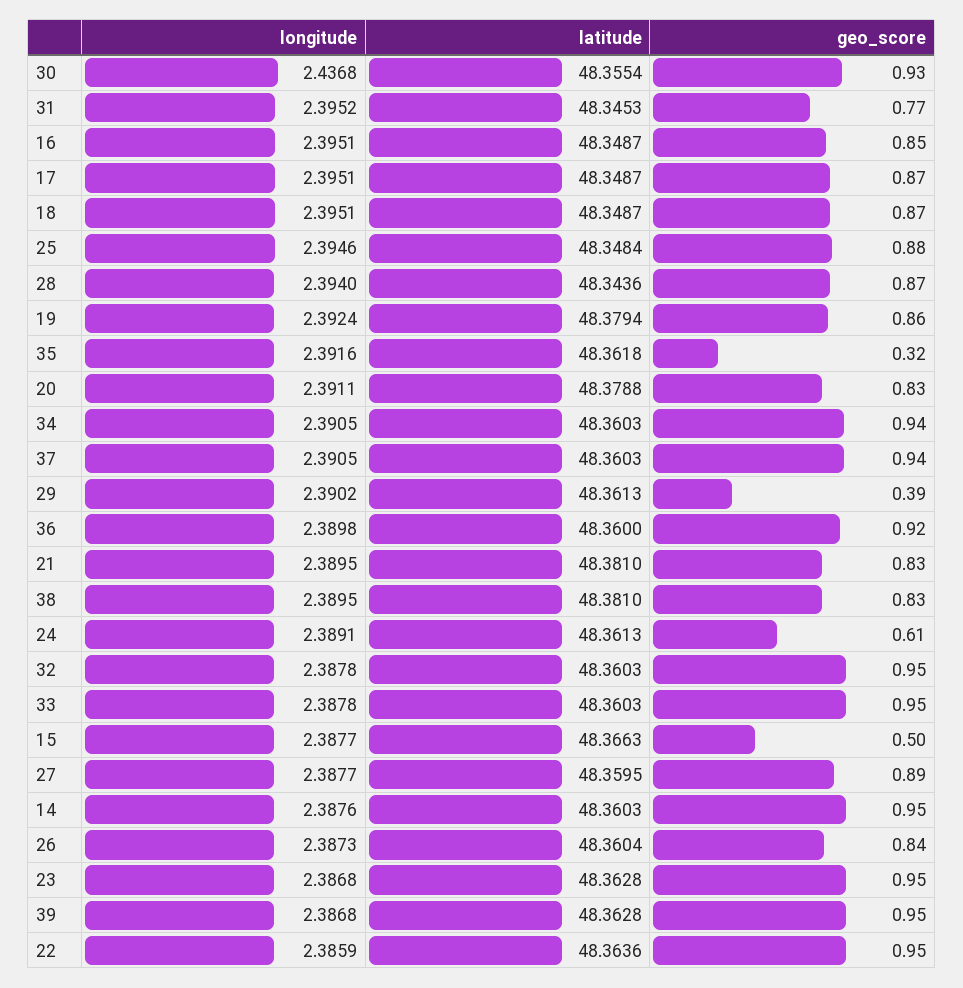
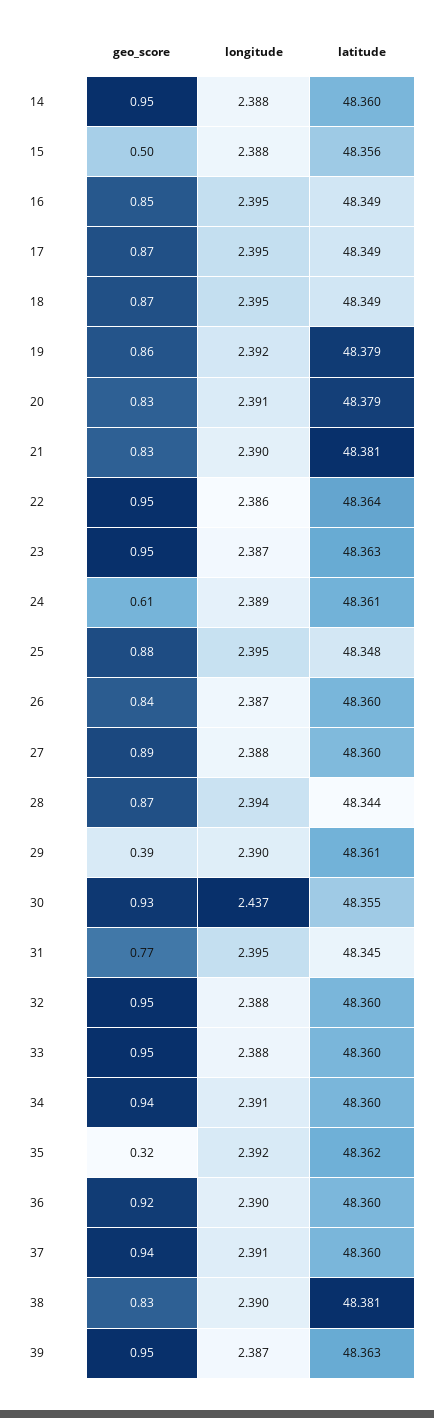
  {
    "longitude": {
      "30": 2.4368,
      "31": 2.3952,
      "16": 2.3951,
      "17": 2.3951,
      "18": 2.3951,
      "25": 2.3946,
      "28": 2.394,
      "19": 2.3924,
      "35": 2.3916,
      "20": 2.3911,
      "34": 2.3905,
      "37": 2.3905,
      "29": 2.3902,
      "36": 2.3898,
      "21": 2.3895,
      "38": 2.3895,
      "24": 2.3891,
      "32": 2.3878,
      "33": 2.3878,
      "15": 2.3877,
      "27": 2.3877,
      "14": 2.3876,
      "26": 2.3873,
      "23": 2.3868,
      "39": 2.3868,
      "22": 2.3859
    },
    "latitude": {
      "30": 48.3554,
      "31": 48.3453,
      "16": 48.3487,
      "17": 48.3487,
      "18": 48.3487,
      "25": 48.3484,
      "28": 48.3436,
      "19": 48.3794,
      "35": 48.3618,
      "20": 48.3788,
      "34": 48.3603,
      "37": 48.3603,
      "29": 48.3613,
      "36": 48.36,
      "21": 48.381,
      "38": 48.381,
      "24": 48.3613,
      "32": 48.3603,
      "33": 48.3603,
-     "15": 48.3663,
+     "15": 48.356,
      "27": 48.3595,
      "14": 48.3603,
      "26": 48.3604,
      "23": 48.3628,
      "39": 48.3628,
      "22": 48.3636
    },
    "geo_score": {
      "30": 0.93,
      "31": 0.77,
      "16": 0.85,
      "17": 0.87,
      "18": 0.87,
      "25": 0.88,
      "28": 0.87,
      "19": 0.86,
      "35": 0.32,
      "20": 0.83,
      "34": 0.94,
      "37": 0.94,
      "29": 0.39,
      "36": 0.92,
      "21": 0.83,
      "38": 0.83,
      "24": 0.61,
      "32": 0.95,
      "33": 0.95,
      "15": 0.5,
      "27": 0.89,
      "14": 0.95,
      "26": 0.84,
      "23": 0.95,
      "39": 0.95,
      "22": 0.95
    }
  }

